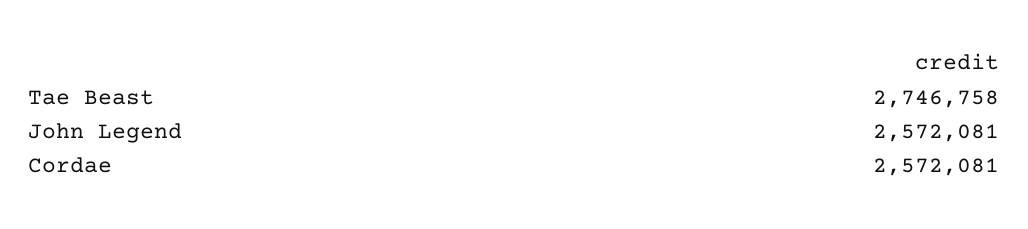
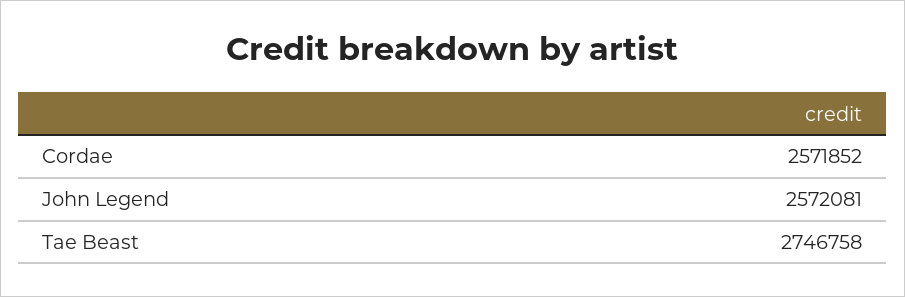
  {
    "Tae Beast": 2746758,
    "John Legend": 2572081,
-   "Cordae": 2572081
+   "Cordae": 2571852
  }

